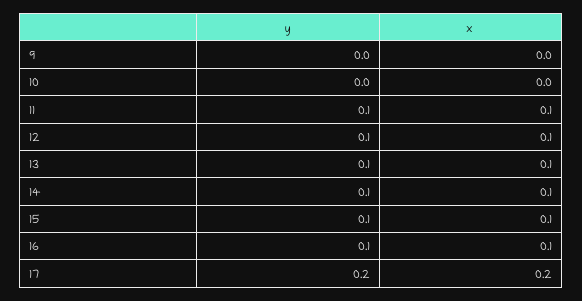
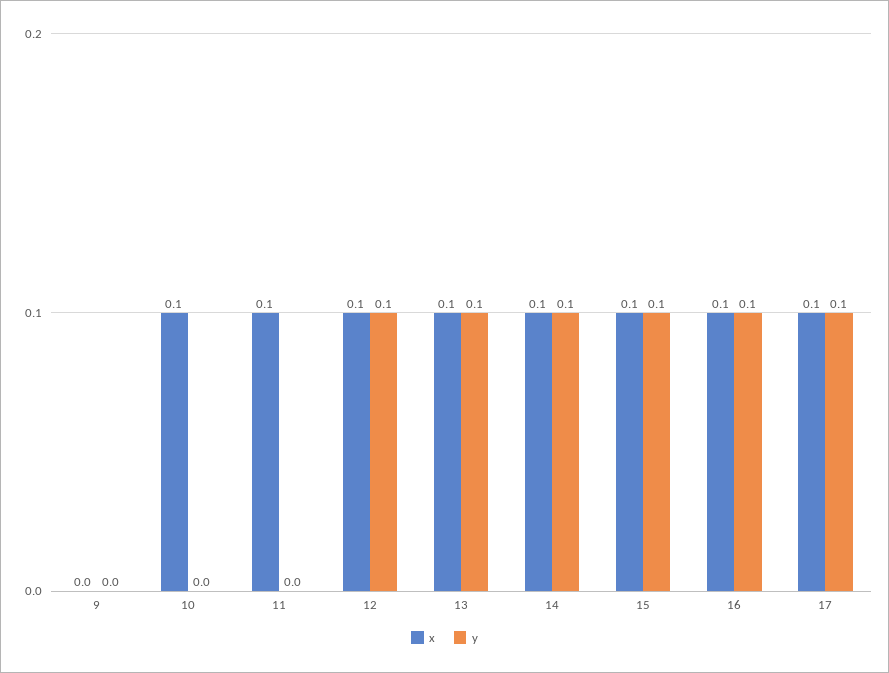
  {
    "y": {
      "9": 0,
      "10": 0,
-     "11": 0.1,
+     "11": 0,
      "12": 0.1,
      "13": 0.1,
      "14": 0.1,
      "15": 0.1,
      "16": 0.1,
-     "17": 0.2
+     "17": 0.1
    },
    "x": {
      "9": 0,
-     "10": 0,
+     "10": 0.1,
      "11": 0.1,
      "12": 0.1,
      "13": 0.1,
      "14": 0.1,
      "15": 0.1,
      "16": 0.1,
-     "17": 0.2
+     "17": 0.1
    }
  }

